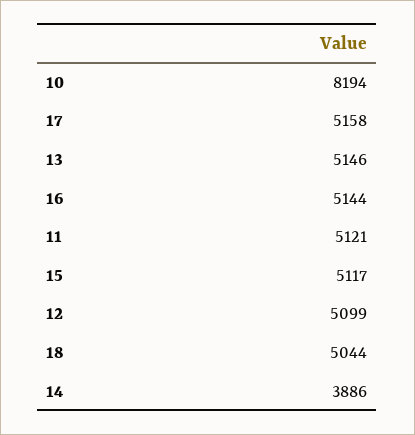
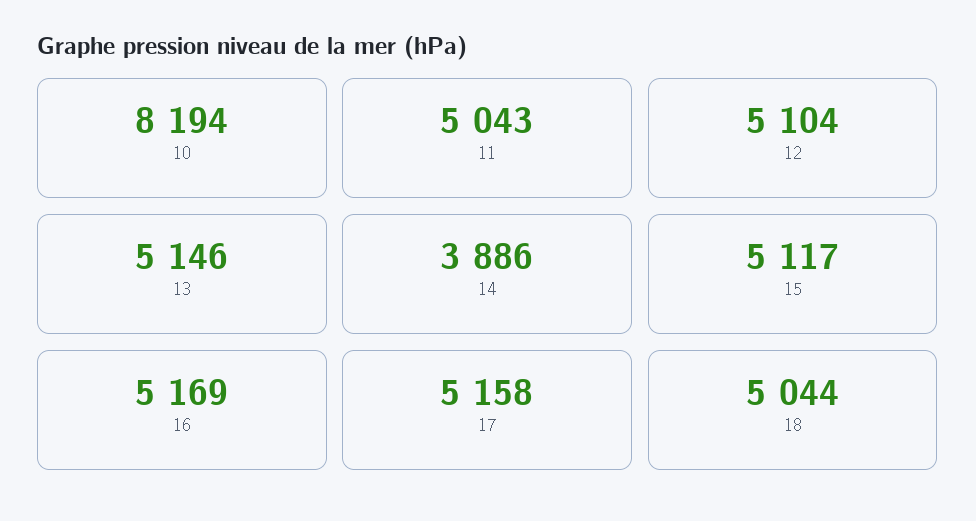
  {
    "10": 8194,
    "17": 5158,
    "13": 5146,
-   "16": 5144,
+   "16": 5169,
-   "11": 5121,
+   "11": 5043,
    "15": 5117,
-   "12": 5099,
+   "12": 5104,
    "18": 5044,
    "14": 3886
  }

